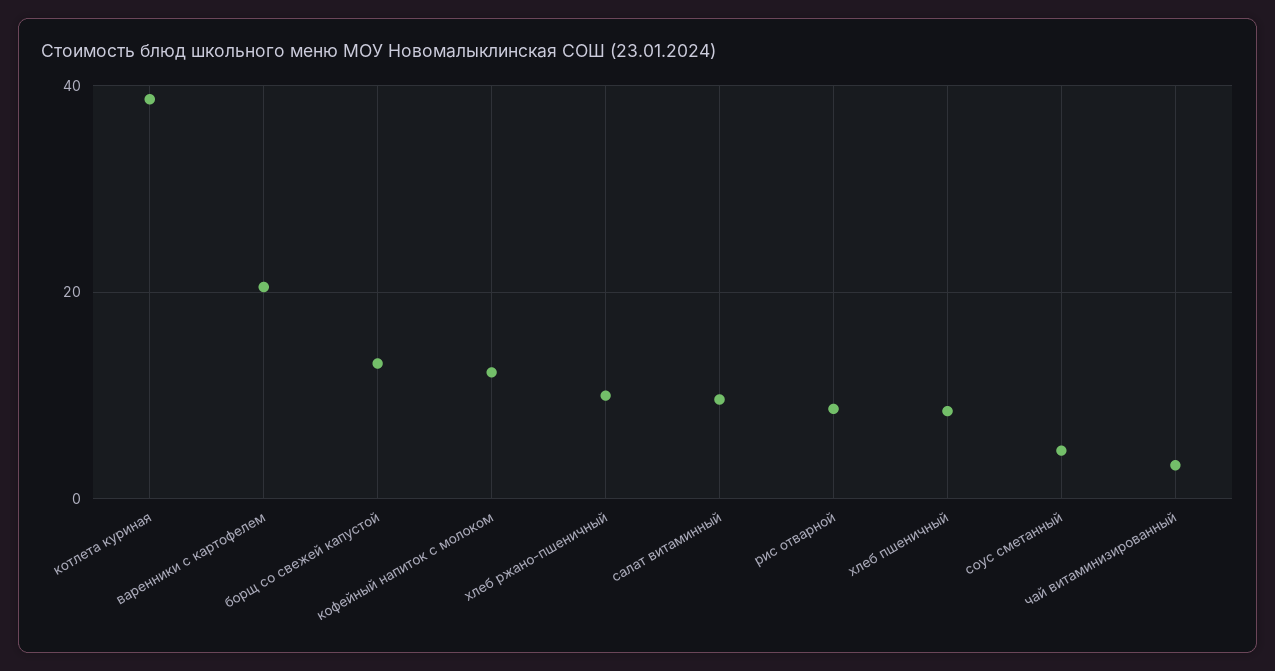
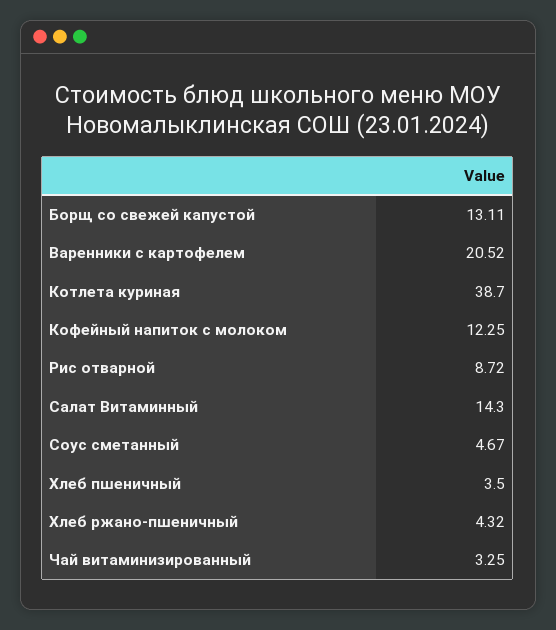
  {
    "котлета куриная": 38.7,
    "варенники с картофелем": 20.52,
    "борщ со свежей капустой": 13.11,
    "кофейный напиток с молоком": 12.25,
-   "хлеб ржано-пшеничный": 10,
+   "хлеб ржано-пшеничный": 4.32,
-   "салат витаминный": 10,
+   "салат витаминный": 14.3,
    "рис отварной": 8.72,
-   "хлеб пшеничный": 8,
+   "хлеб пшеничный": 3.5,
    "соус сметанный": 4.67,
    "чай витаминизированный": 3.25
  }

